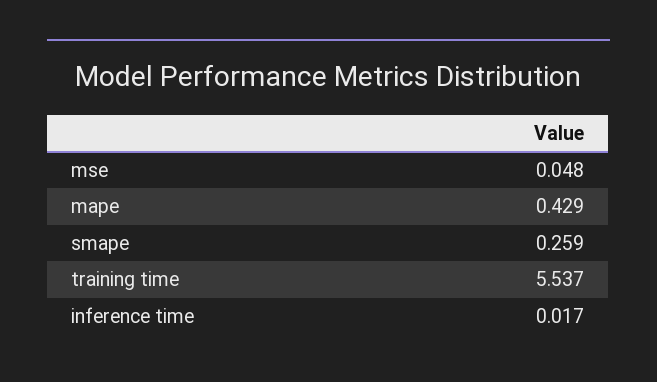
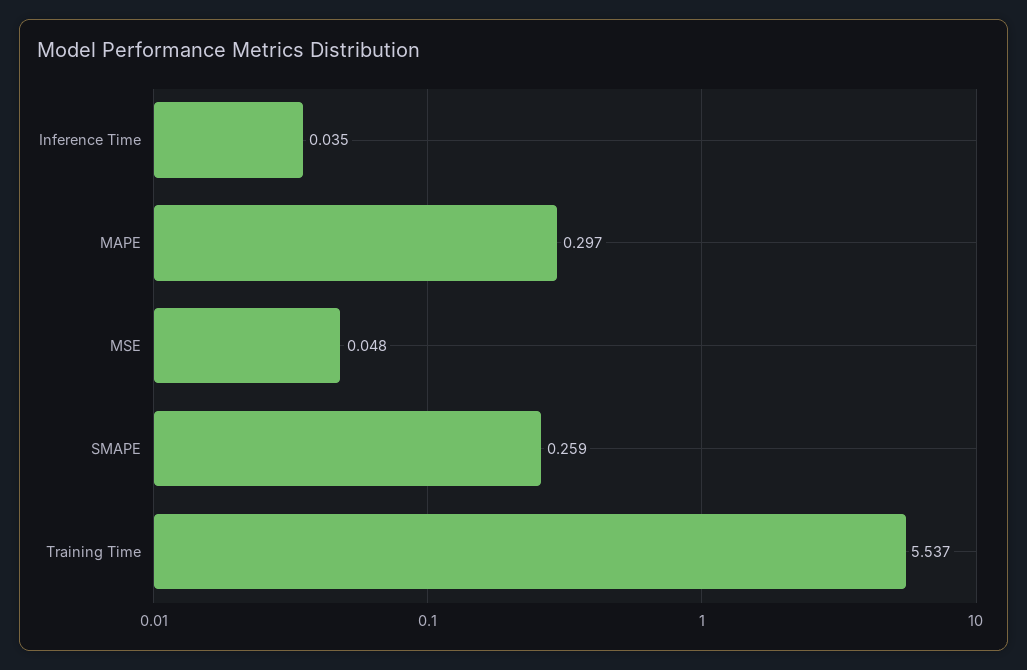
  {
    "mse": 0.048,
-   "mape": 0.429,
+   "mape": 0.297,
    "smape": 0.259,
    "training time": 5.537,
-   "inference time": 0.017
+   "inference time": 0.035
  }

